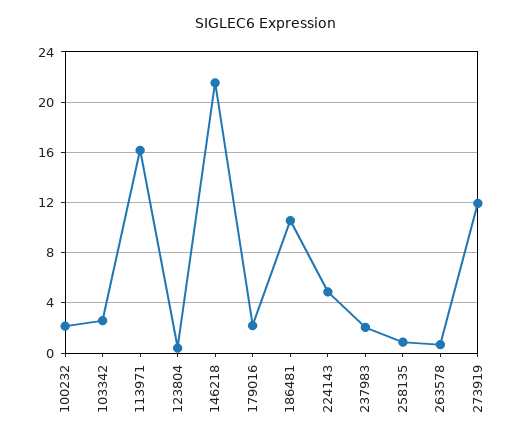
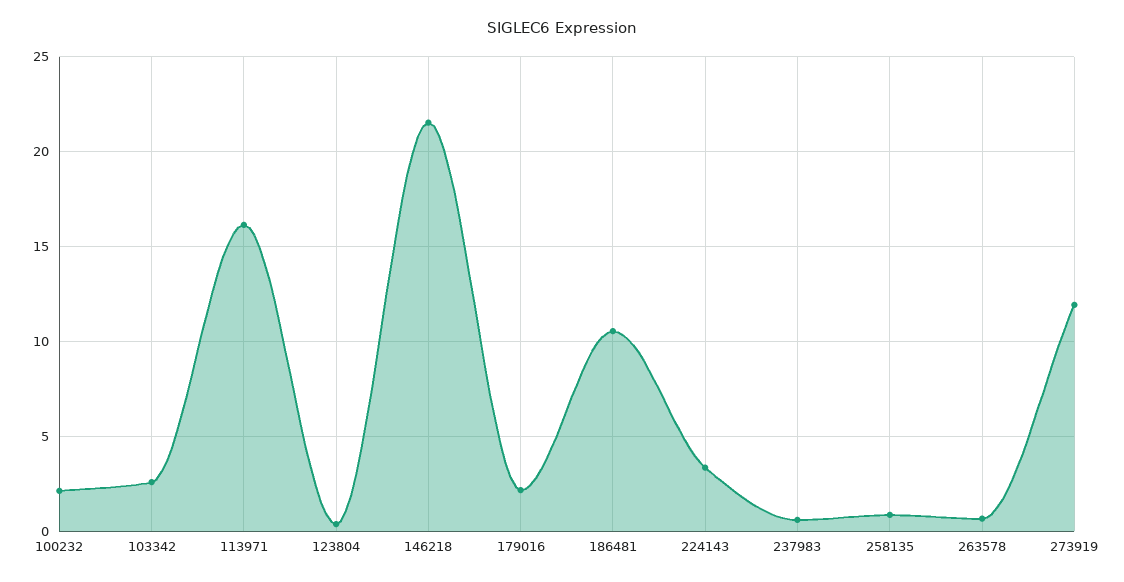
  {
    "100232": 2,
    "103342": 2.5,
    "113971": 16,
    "123804": 0.5,
    "146218": 21.5,
    "179016": 2,
    "186481": 10.5,
-   "224143": 5,
+   "224143": 3.5,
-   "237983": 2,
+   "237983": 0.5,
    "258135": 1,
    "263578": 0.5,
    "273919": 12
  }

